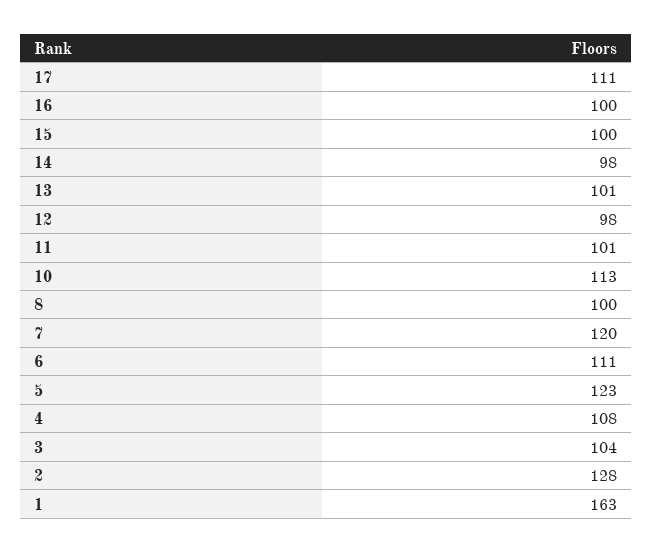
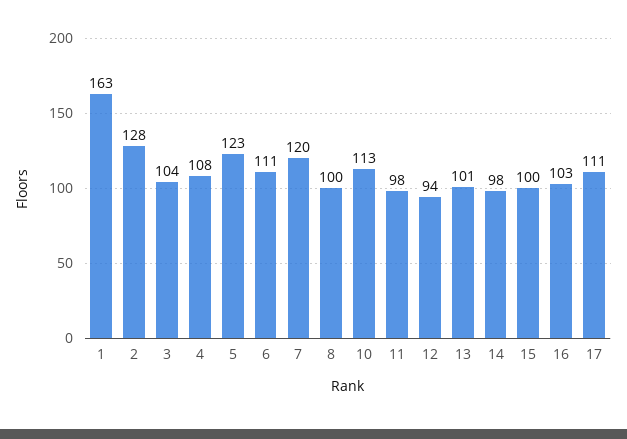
  {
    "17": 111,
-   "16": 100,
+   "16": 103,
    "15": 100,
    "14": 98,
    "13": 101,
-   "12": 98,
+   "12": 94,
-   "11": 101,
+   "11": 98,
    "10": 113,
    "8": 100,
    "7": 120,
    "6": 111,
    "5": 123,
    "4": 108,
    "3": 104,
    "2": 128,
    "1": 163
  }

